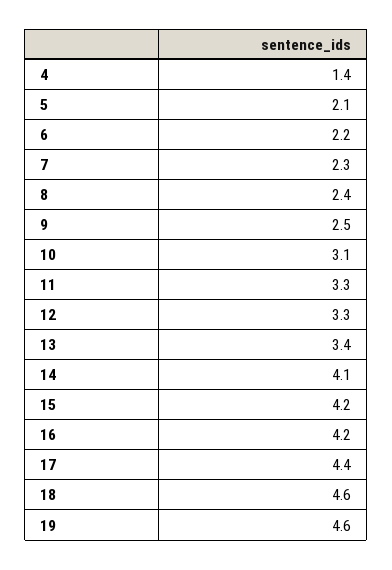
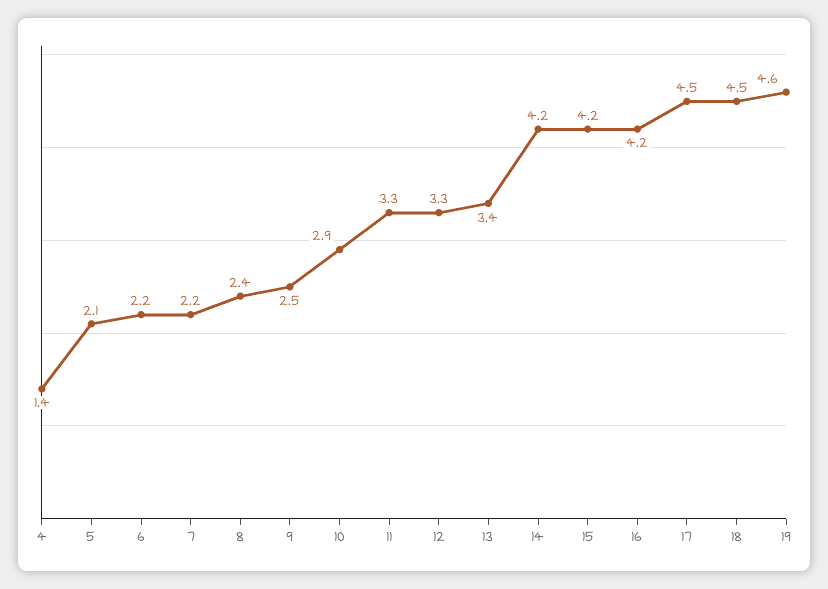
  {
    "4": 1.4,
    "5": 2.1,
    "6": 2.2,
-   "7": 2.3,
+   "7": 2.2,
    "8": 2.4,
    "9": 2.5,
-   "10": 3.1,
+   "10": 2.9,
    "11": 3.3,
    "12": 3.3,
    "13": 3.4,
-   "14": 4.1,
+   "14": 4.2,
    "15": 4.2,
    "16": 4.2,
-   "17": 4.4,
+   "17": 4.5,
-   "18": 4.6,
+   "18": 4.5,
    "19": 4.6
  }

